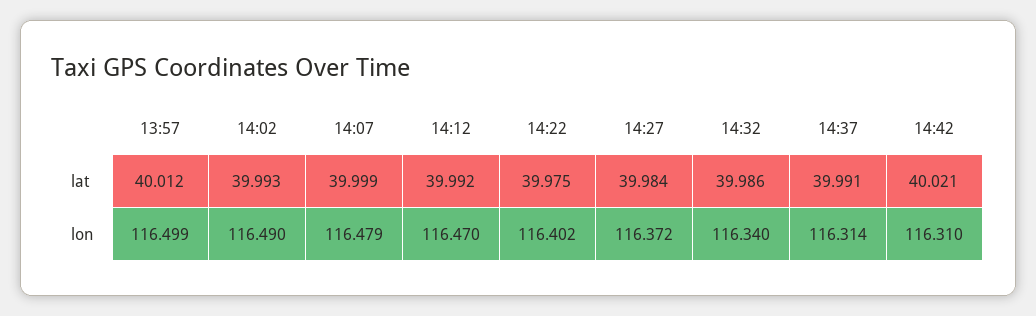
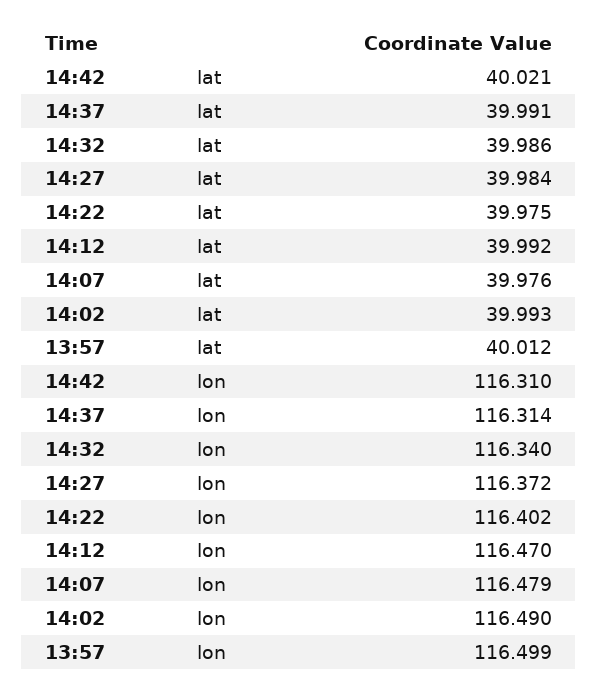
  {
    "13:57": {
      "lat": 40.012,
      "lon": 116.499
    },
    "14:02": {
      "lat": 39.993,
      "lon": 116.49
    },
    "14:07": {
-     "lat": 39.999,
+     "lat": 39.976,
      "lon": 116.479
    },
    "14:12": {
      "lat": 39.992,
      "lon": 116.47
    },
    "14:22": {
      "lat": 39.975,
      "lon": 116.402
    },
    "14:27": {
      "lat": 39.984,
      "lon": 116.372
    },
    "14:32": {
      "lat": 39.986,
      "lon": 116.34
    },
    "14:37": {
      "lat": 39.991,
      "lon": 116.314
    },
    "14:42": {
      "lat": 40.021,
      "lon": 116.31
    }
  }

